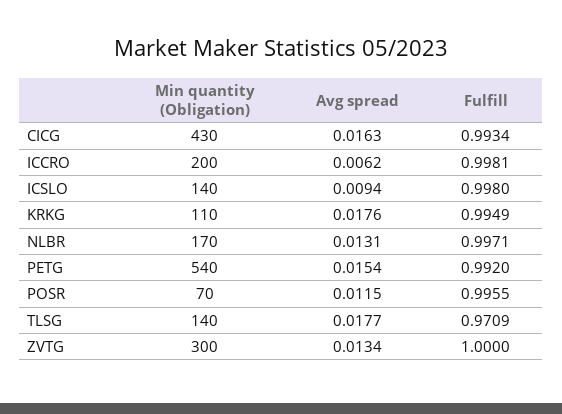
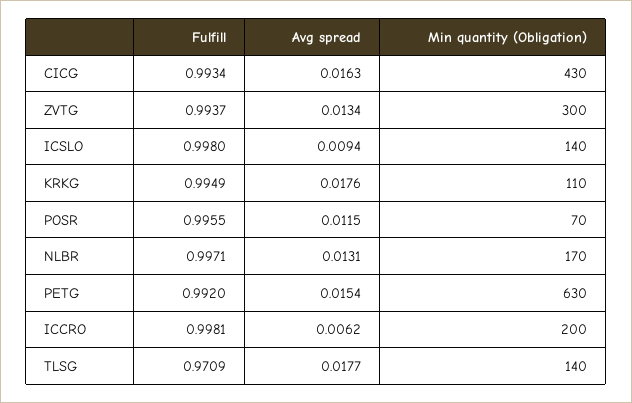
  {
    "Min quantity (Obligation)": {
      "CICG": 430,
      "ICCRO": 200,
      "ICSLO": 140,
      "KRKG": 110,
      "NLBR": 170,
-     "PETG": 540,
+     "PETG": 630,
      "POSR": 70,
      "TLSG": 140,
      "ZVTG": 300
    },
    "Avg spread": {
      "CICG": 0.0163,
      "ICCRO": 0.0062,
      "ICSLO": 0.0094,
      "KRKG": 0.0176,
      "NLBR": 0.0131,
      "PETG": 0.0154,
      "POSR": 0.0115,
      "TLSG": 0.0177,
      "ZVTG": 0.0134
    },
    "Fulfill": {
      "CICG": 0.9934,
      "ICCRO": 0.9981,
      "ICSLO": 0.998,
      "KRKG": 0.9949,
      "NLBR": 0.9971,
      "PETG": 0.992,
      "POSR": 0.9955,
      "TLSG": 0.9709,
-     "ZVTG": 1
+     "ZVTG": 0.9937
    }
  }

